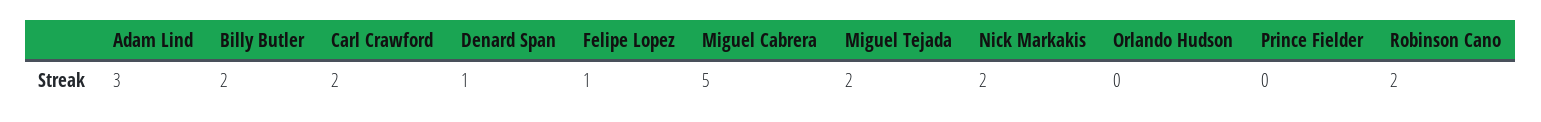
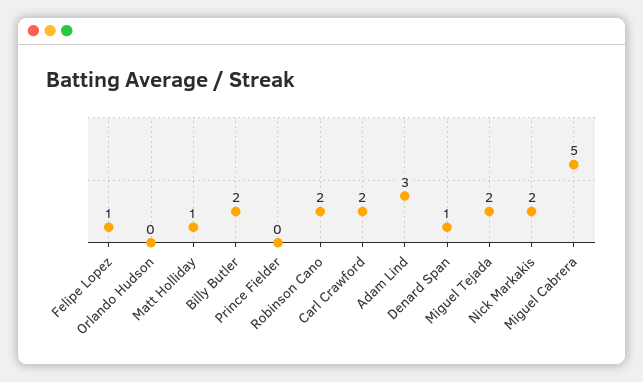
  {
    "Adam Lind": 3,
    "Billy Butler": 2,
    "Carl Crawford": 2,
    "Denard Span": 1,
    "Felipe Lopez": 1,
    "Miguel Cabrera": 5,
    "Miguel Tejada": 2,
    "Nick Markakis": 2,
    "Orlando Hudson": 0,
    "Prince Fielder": 0,
-   "Robinson Cano": 2
+   "Robinson Cano": 2,
+   "Matt Holliday": 1
  }

